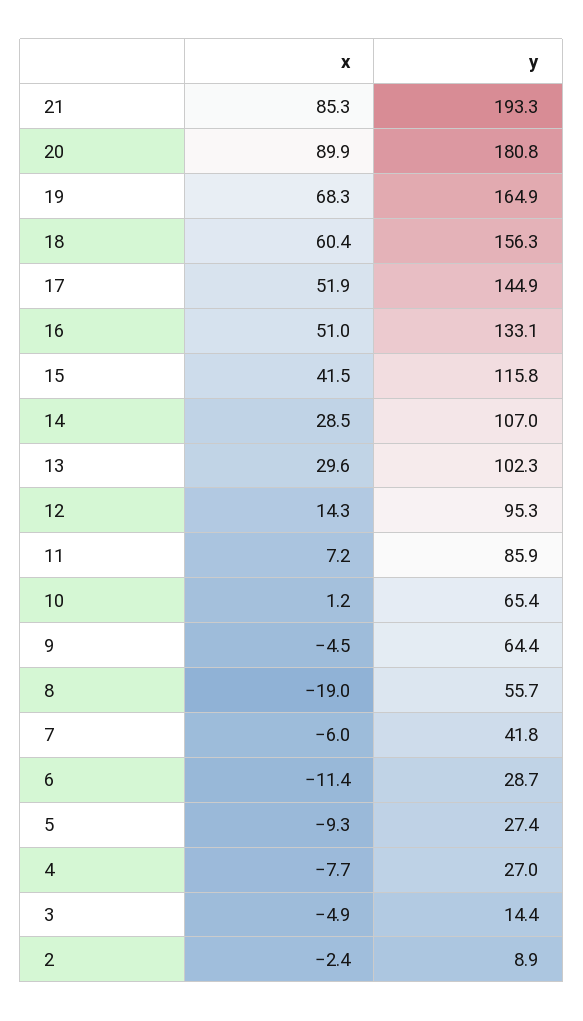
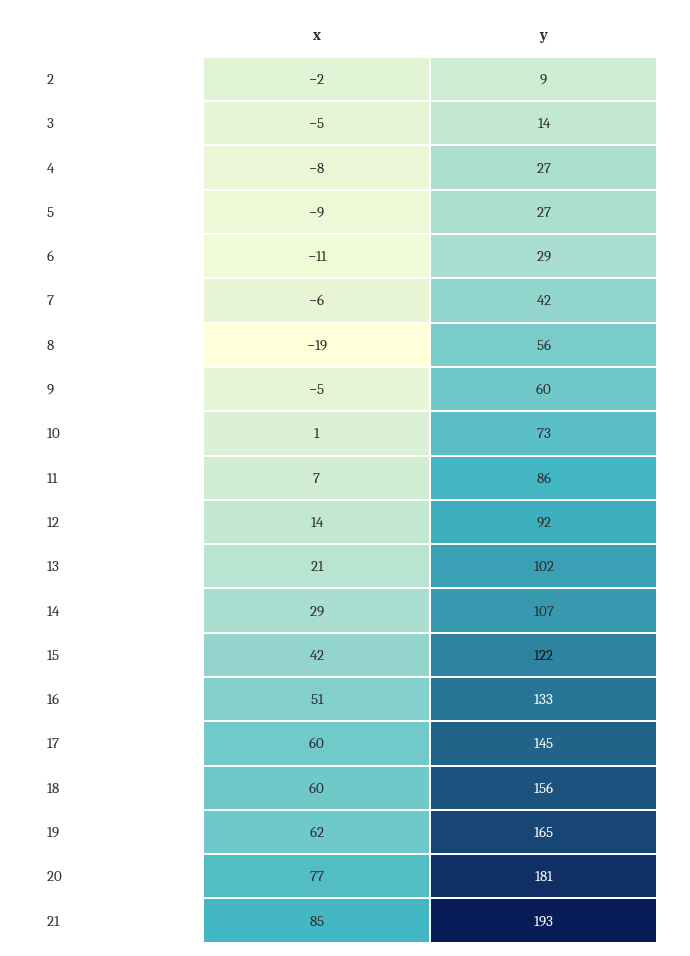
  {
    "x": {
      "21": 85.3,
-     "20": 89.9,
+     "20": 77,
-     "19": 68.3,
+     "19": 62,
      "18": 60.4,
-     "17": 51.9,
+     "17": 60,
      "16": 51,
      "15": 41.5,
      "14": 28.5,
-     "13": 29.6,
+     "13": 21,
      "12": 14.3,
      "11": 7.2,
      "10": 1.2,
      "9": -4.5,
      "8": -19,
      "7": -6,
      "6": -11.4,
      "5": -9.3,
      "4": -7.7,
      "3": -4.9,
      "2": -2.4
    },
    "y": {
      "21": 193.3,
      "20": 180.8,
      "19": 164.9,
      "18": 156.3,
      "17": 144.9,
      "16": 133.1,
-     "15": 115.8,
+     "15": 122,
      "14": 107,
      "13": 102.3,
-     "12": 95.3,
+     "12": 92,
      "11": 85.9,
-     "10": 65.4,
+     "10": 73,
-     "9": 64.4,
+     "9": 60,
      "8": 55.7,
      "7": 41.8,
      "6": 28.7,
      "5": 27.4,
      "4": 27,
      "3": 14.4,
      "2": 8.9
    }
  }

